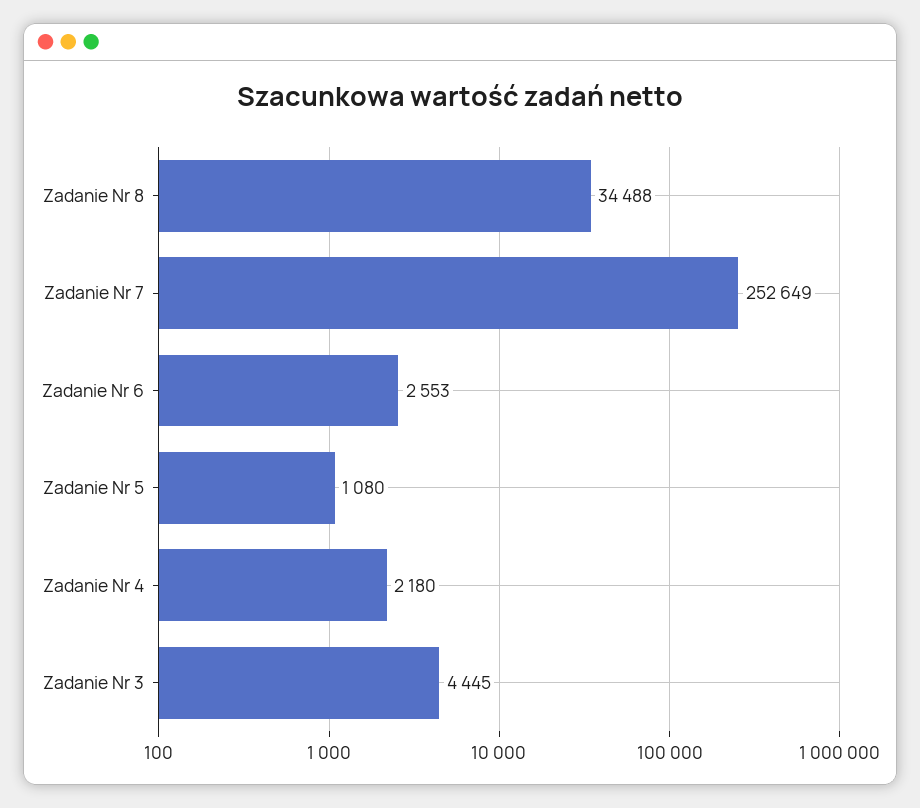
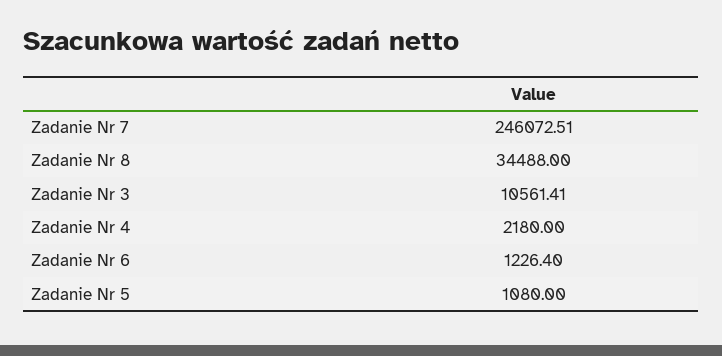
  {
    "Zadanie Nr 8": 34488,
-   "Zadanie Nr 7": 252649,
+   "Zadanie Nr 7": 246072.51,
-   "Zadanie Nr 6": 2553,
+   "Zadanie Nr 6": 1226.4,
    "Zadanie Nr 5": 1080,
    "Zadanie Nr 4": 2180,
-   "Zadanie Nr 3": 4445
+   "Zadanie Nr 3": 10561.41
  }

